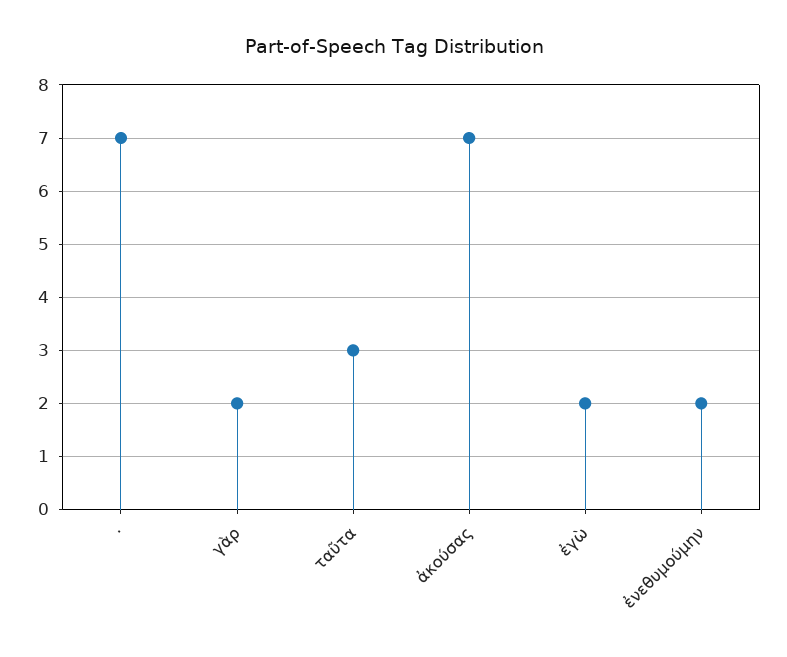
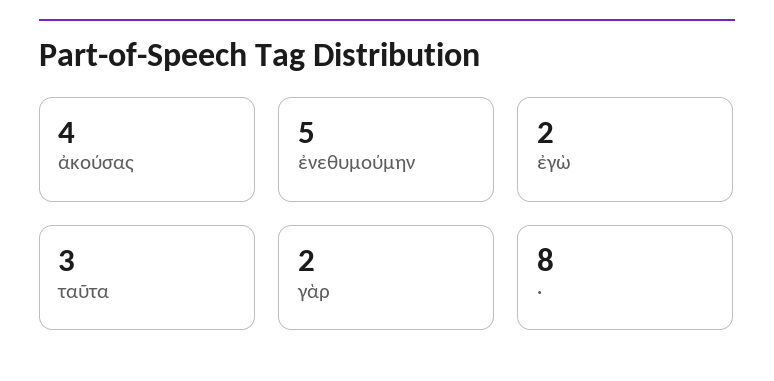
  {
-   "·": 7,
+   "·": 8,
    "γὰρ": 2,
    "ταῦτα": 3,
-   "ἀκούσας": 7,
+   "ἀκούσας": 4,
    "ἐγὼ": 2,
-   "ἐνεθυμούμην": 2
+   "ἐνεθυμούμην": 5
  }

